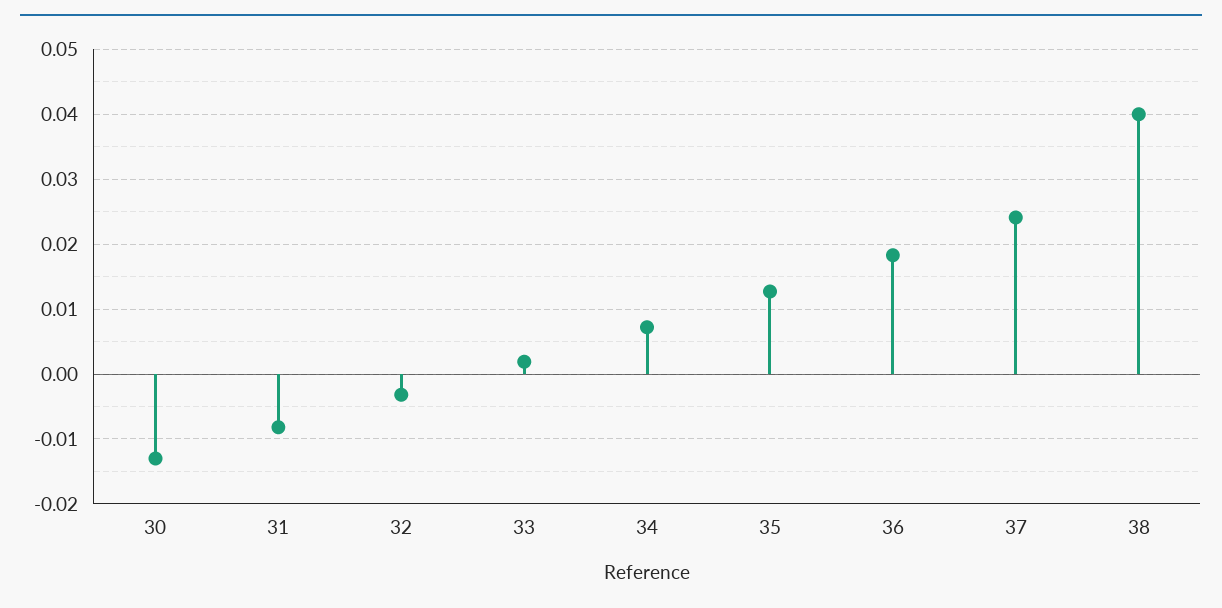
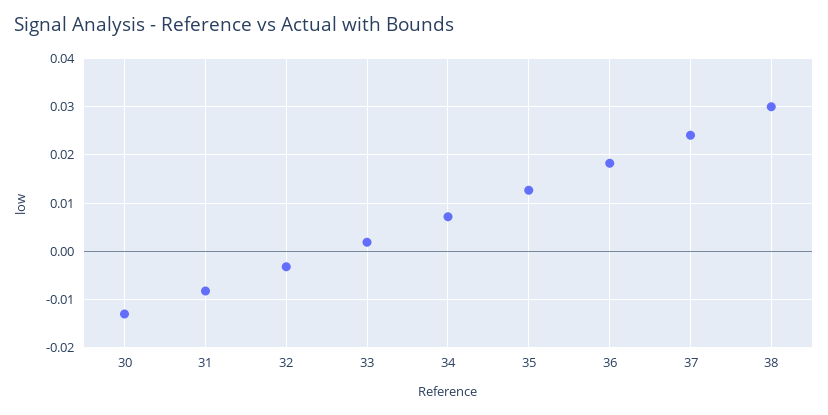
  {
    "30": -0.013,
    "31": -0.008,
    "32": -0.003,
    "33": 0.002,
    "34": 0.007,
    "35": 0.013,
    "36": 0.018,
    "37": 0.024,
-   "38": 0.04
+   "38": 0.03
  }

